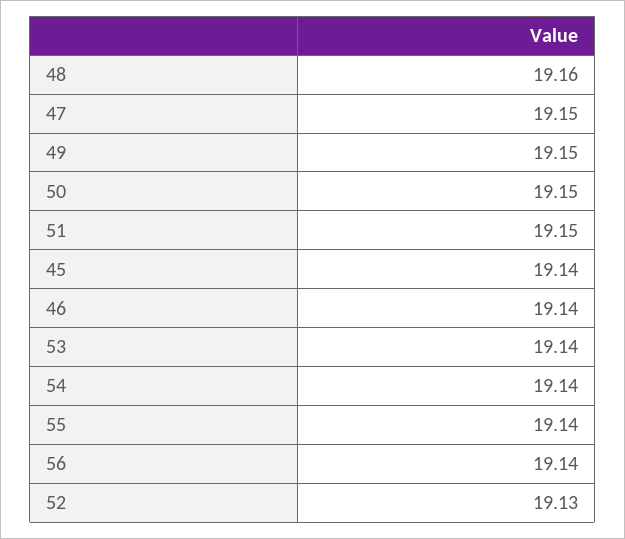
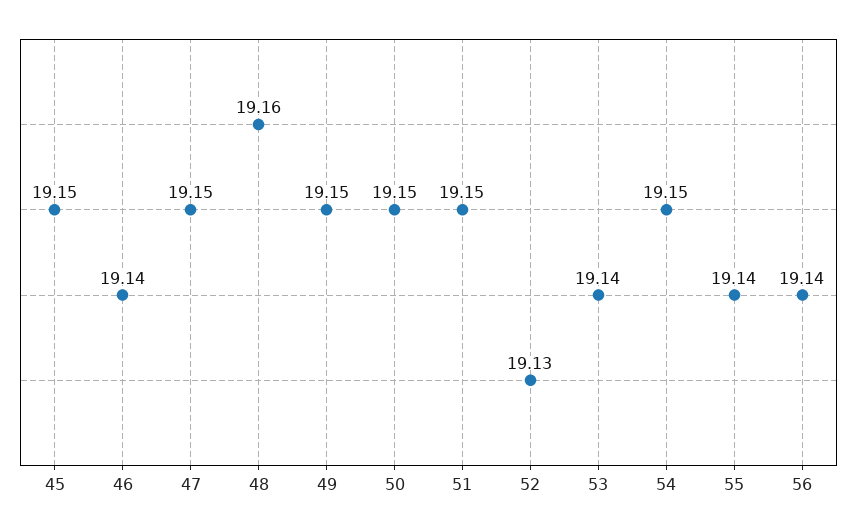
  {
    "48": 19.16,
    "47": 19.15,
    "49": 19.15,
    "50": 19.15,
    "51": 19.15,
-   "45": 19.14,
+   "45": 19.15,
    "46": 19.14,
    "53": 19.14,
-   "54": 19.14,
+   "54": 19.15,
    "55": 19.14,
    "56": 19.14,
    "52": 19.13
  }

